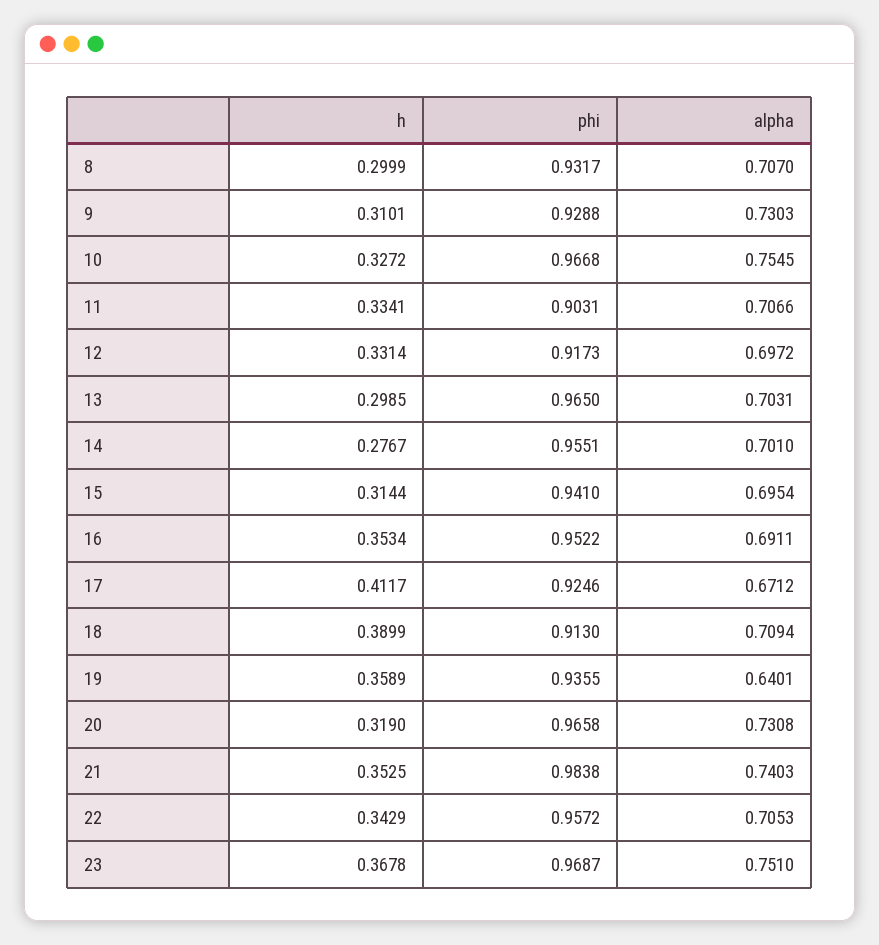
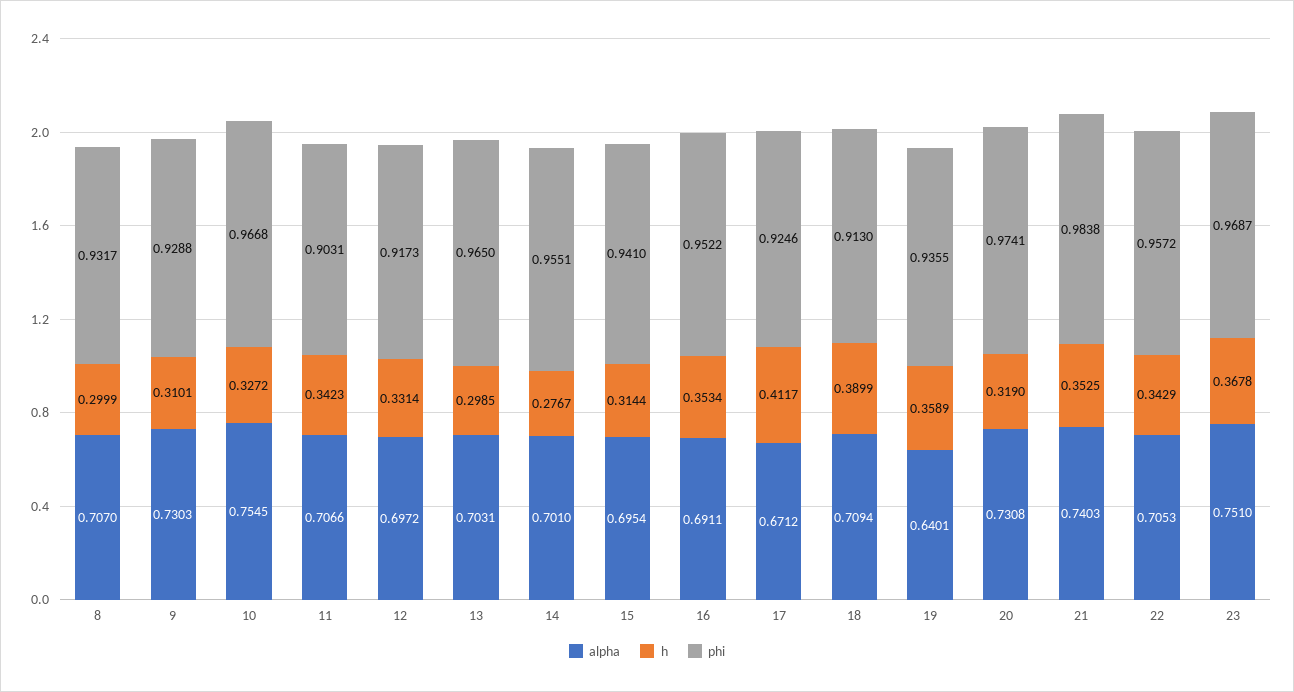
  {
    "h": {
      "8": 0.2999,
      "9": 0.3101,
      "10": 0.3272,
-     "11": 0.3341,
+     "11": 0.3423,
      "12": 0.3314,
      "13": 0.2985,
      "14": 0.2767,
      "15": 0.3144,
      "16": 0.3534,
      "17": 0.4117,
      "18": 0.3899,
      "19": 0.3589,
      "20": 0.319,
      "21": 0.3525,
      "22": 0.3429,
      "23": 0.3678
    },
    "phi": {
      "8": 0.9317,
      "9": 0.9288,
      "10": 0.9668,
      "11": 0.9031,
      "12": 0.9173,
      "13": 0.965,
      "14": 0.9551,
      "15": 0.941,
      "16": 0.9522,
      "17": 0.9246,
      "18": 0.913,
      "19": 0.9355,
-     "20": 0.9658,
+     "20": 0.9741,
      "21": 0.9838,
      "22": 0.9572,
      "23": 0.9687
    },
    "alpha": {
      "8": 0.707,
      "9": 0.7303,
      "10": 0.7545,
      "11": 0.7066,
      "12": 0.6972,
      "13": 0.7031,
      "14": 0.701,
      "15": 0.6954,
      "16": 0.6911,
      "17": 0.6712,
      "18": 0.7094,
      "19": 0.6401,
      "20": 0.7308,
      "21": 0.7403,
      "22": 0.7053,
      "23": 0.751
    }
  }

